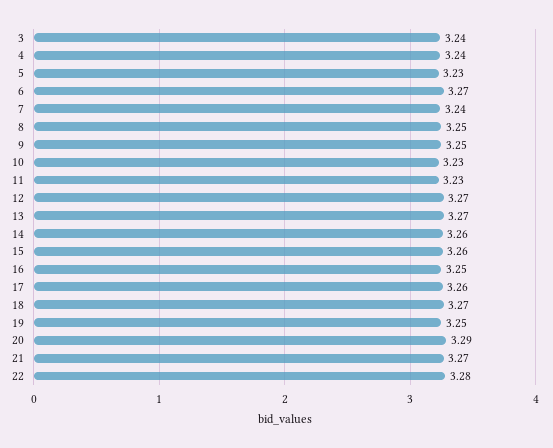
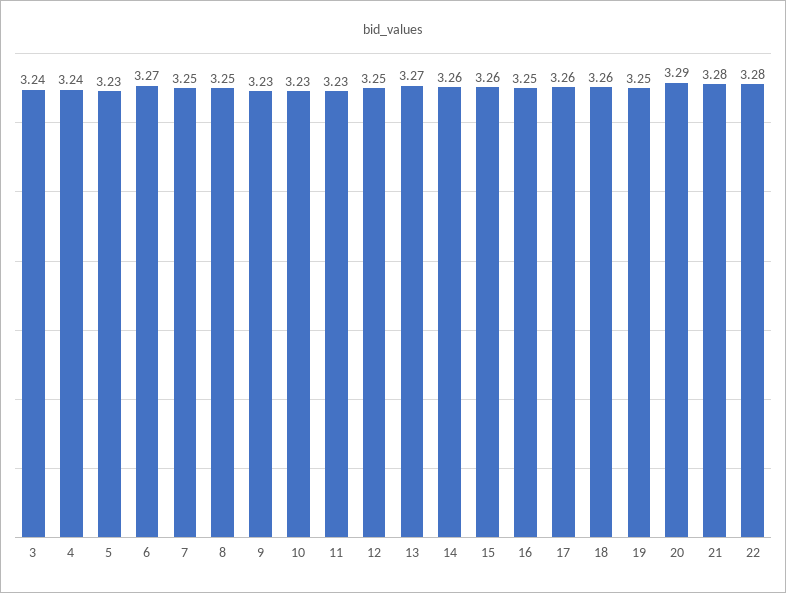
  {
    "3": 3.24,
    "4": 3.24,
    "5": 3.23,
    "6": 3.27,
-   "7": 3.24,
+   "7": 3.25,
    "8": 3.25,
-   "9": 3.25,
+   "9": 3.23,
    "10": 3.23,
    "11": 3.23,
-   "12": 3.27,
+   "12": 3.25,
    "13": 3.27,
    "14": 3.26,
    "15": 3.26,
    "16": 3.25,
    "17": 3.26,
-   "18": 3.27,
+   "18": 3.26,
    "19": 3.25,
    "20": 3.29,
-   "21": 3.27,
+   "21": 3.28,
    "22": 3.28
  }

